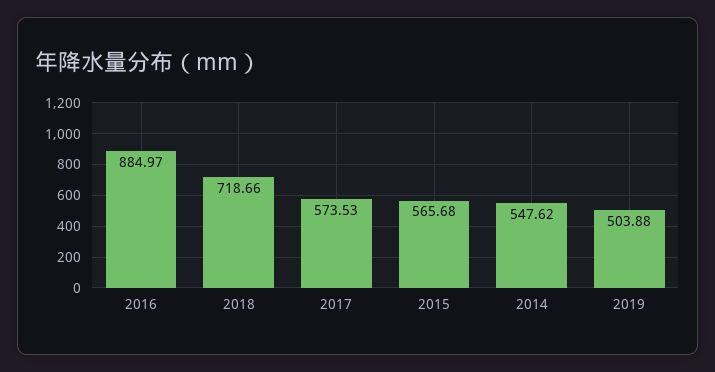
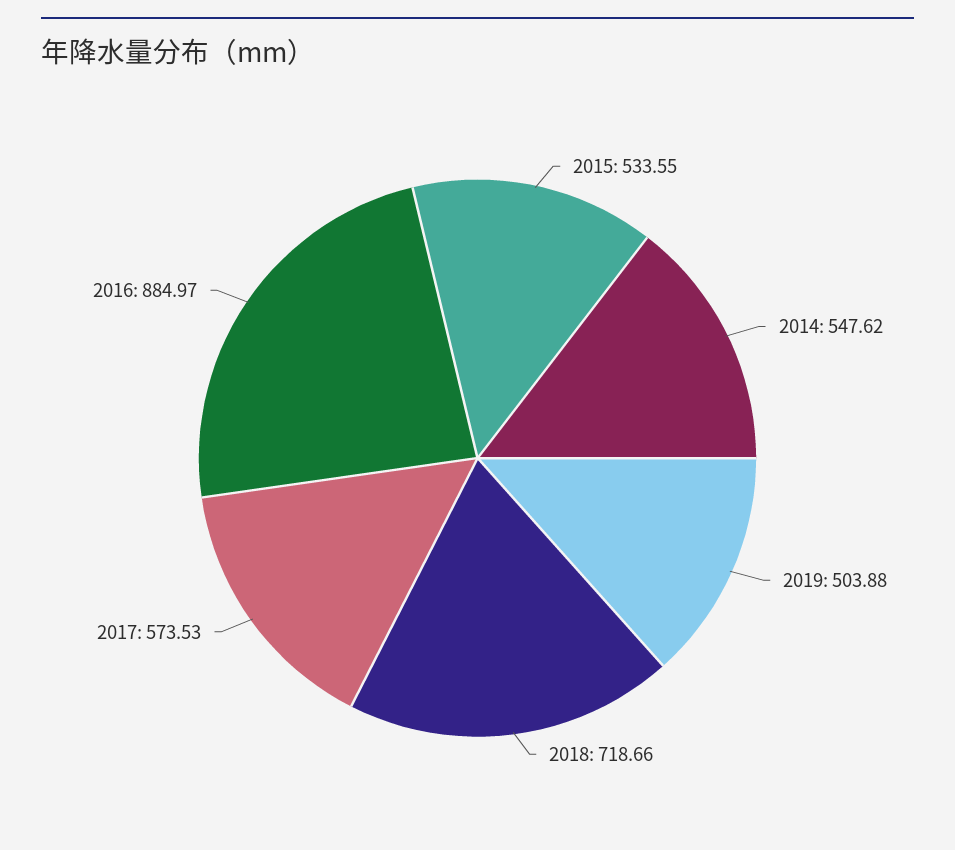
  {
    "2016": 884.97,
    "2018": 718.66,
    "2017": 573.53,
-   "2015": 565.68,
+   "2015": 533.55,
    "2014": 547.62,
    "2019": 503.88
  }

